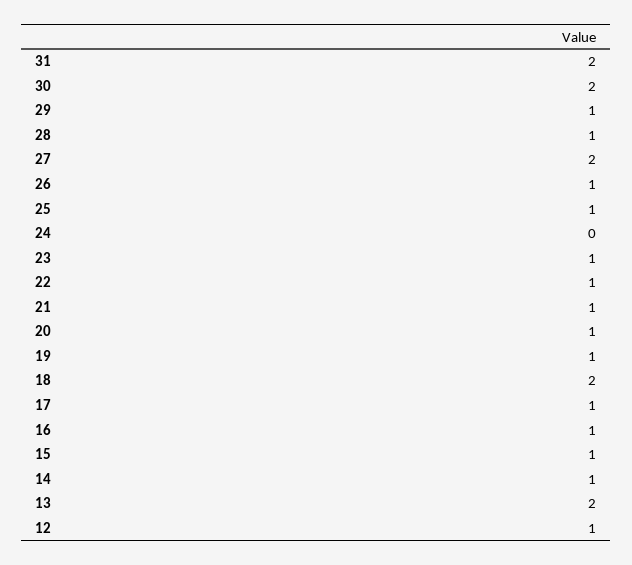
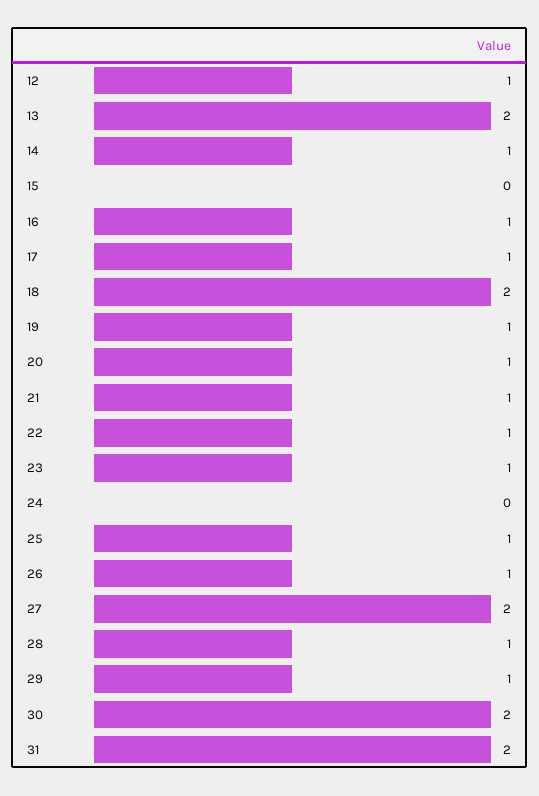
  {
    "31": 2,
    "30": 2,
    "29": 1,
    "28": 1,
    "27": 2,
    "26": 1,
    "25": 1,
    "24": 0,
    "23": 1,
    "22": 1,
    "21": 1,
    "20": 1,
    "19": 1,
    "18": 2,
    "17": 1,
    "16": 1,
-   "15": 1,
+   "15": 0,
    "14": 1,
    "13": 2,
    "12": 1
  }

